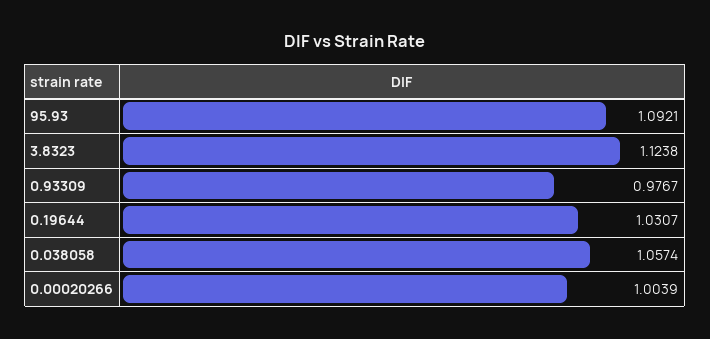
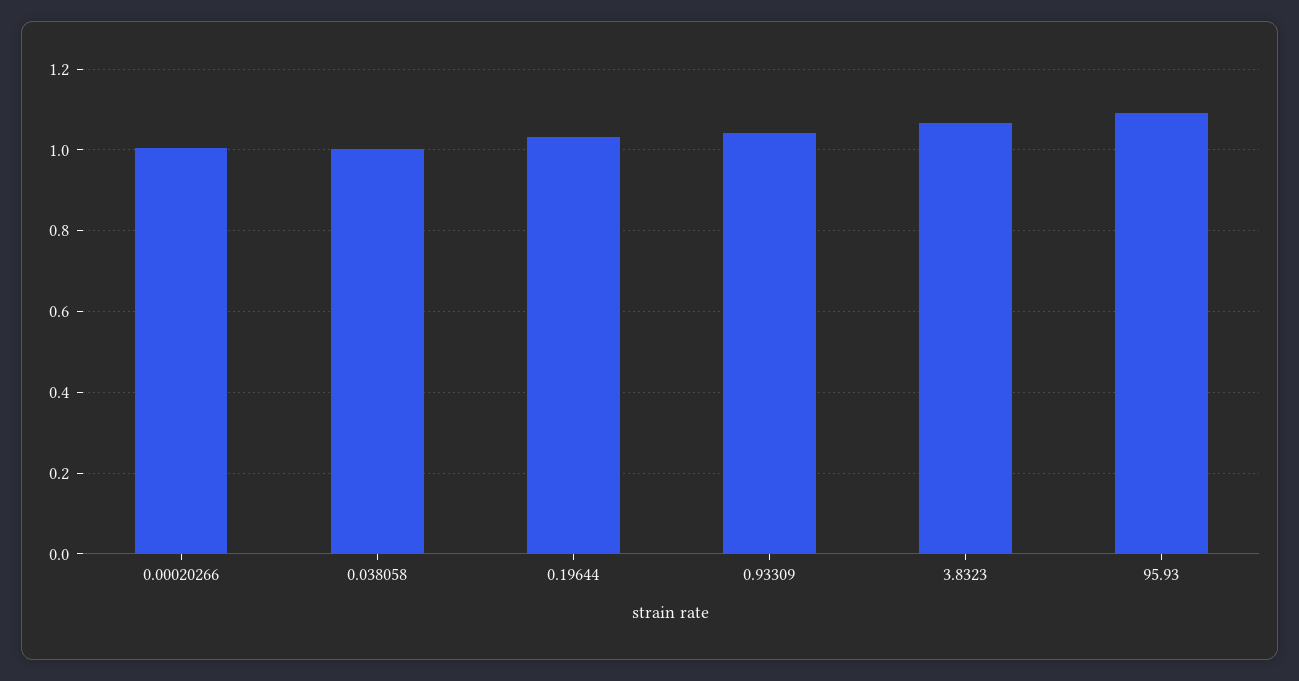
  {
    "95.93": 1.0921,
-   "3.8323": 1.1238,
+   "3.8323": 1.06,
-   "0.93309": 0.9767,
+   "0.93309": 1.04,
    "0.19644": 1.0307,
-   "0.038058": 1.0574,
+   "0.038058": 1,
    "0.00020266": 1.0039
  }

